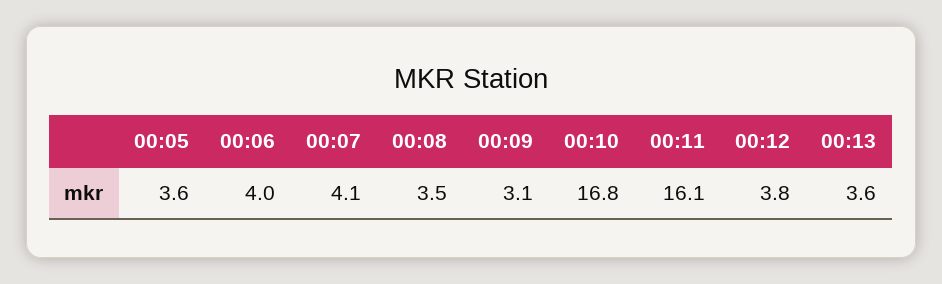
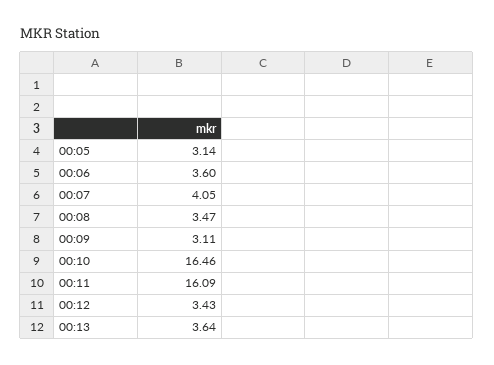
  {
-   "00:05": 3.6,
+   "00:05": 3.14,
-   "00:06": 4,
+   "00:06": 3.6,
    "00:07": 4.05,
    "00:08": 3.47,
    "00:09": 3.11,
-   "00:10": 16.8,
+   "00:10": 16.46,
    "00:11": 16.09,
-   "00:12": 3.8,
+   "00:12": 3.43,
    "00:13": 3.64
  }

